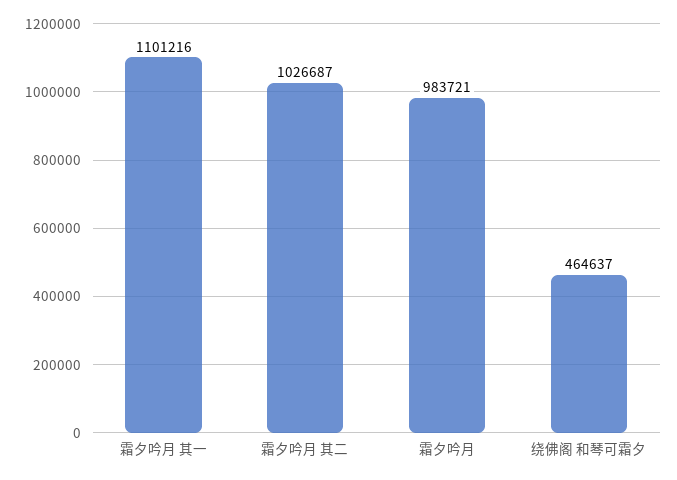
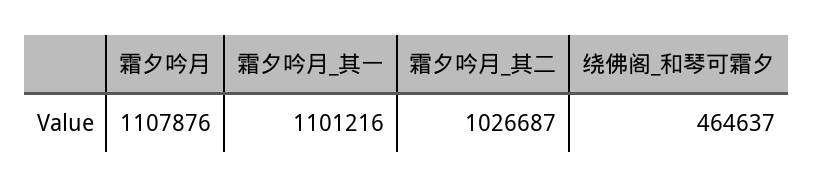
  {
    "霜夕吟月 其一": 1101216,
    "霜夕吟月 其二": 1026687,
-   "霜夕吟月": 983721,
+   "霜夕吟月": 1107876,
    "绕佛阁 和琴可霜夕": 464637
  }

